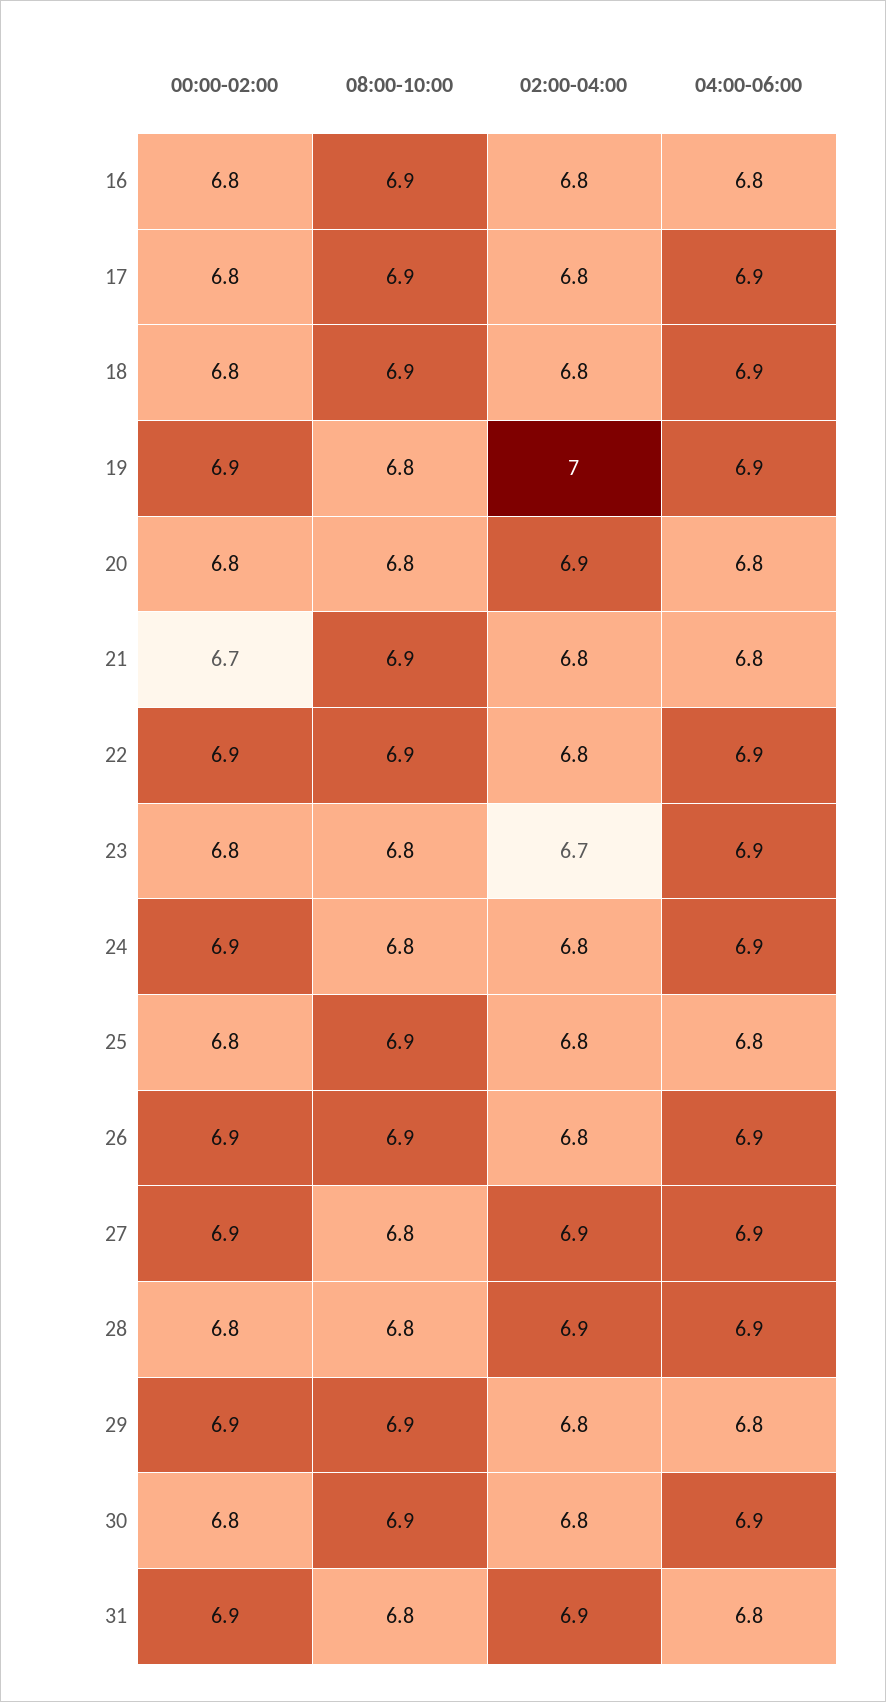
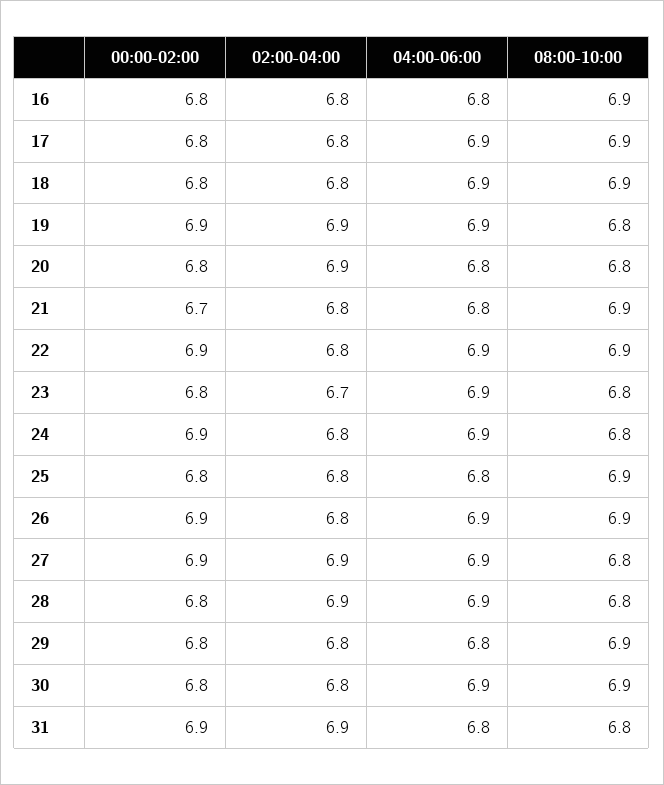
  {
    "00:00-02:00": {
      "16": 6.8,
      "17": 6.8,
      "18": 6.8,
      "19": 6.9,
      "20": 6.8,
      "21": 6.7,
      "22": 6.9,
      "23": 6.8,
      "24": 6.9,
      "25": 6.8,
      "26": 6.9,
      "27": 6.9,
      "28": 6.8,
-     "29": 6.9,
+     "29": 6.8,
      "30": 6.8,
      "31": 6.9
    },
    "08:00-10:00": {
      "16": 6.9,
      "17": 6.9,
      "18": 6.9,
      "19": 6.8,
      "20": 6.8,
      "21": 6.9,
      "22": 6.9,
      "23": 6.8,
      "24": 6.8,
      "25": 6.9,
      "26": 6.9,
      "27": 6.8,
      "28": 6.8,
      "29": 6.9,
      "30": 6.9,
      "31": 6.8
    },
    "02:00-04:00": {
      "16": 6.8,
      "17": 6.8,
      "18": 6.8,
-     "19": 7,
+     "19": 6.9,
      "20": 6.9,
      "21": 6.8,
      "22": 6.8,
      "23": 6.7,
      "24": 6.8,
      "25": 6.8,
      "26": 6.8,
      "27": 6.9,
      "28": 6.9,
      "29": 6.8,
      "30": 6.8,
      "31": 6.9
    },
    "04:00-06:00": {
      "16": 6.8,
      "17": 6.9,
      "18": 6.9,
      "19": 6.9,
      "20": 6.8,
      "21": 6.8,
      "22": 6.9,
      "23": 6.9,
      "24": 6.9,
      "25": 6.8,
      "26": 6.9,
      "27": 6.9,
      "28": 6.9,
      "29": 6.8,
      "30": 6.9,
      "31": 6.8
    }
  }

